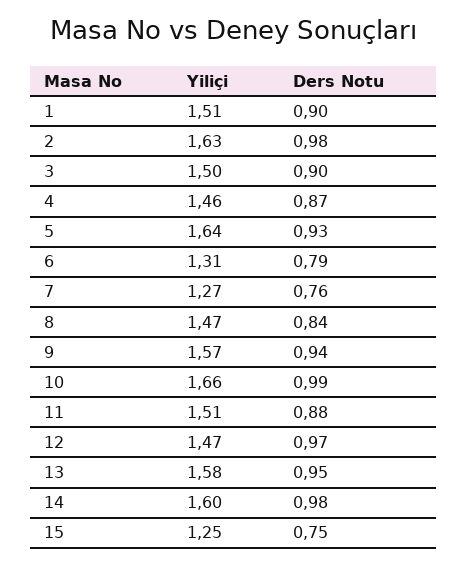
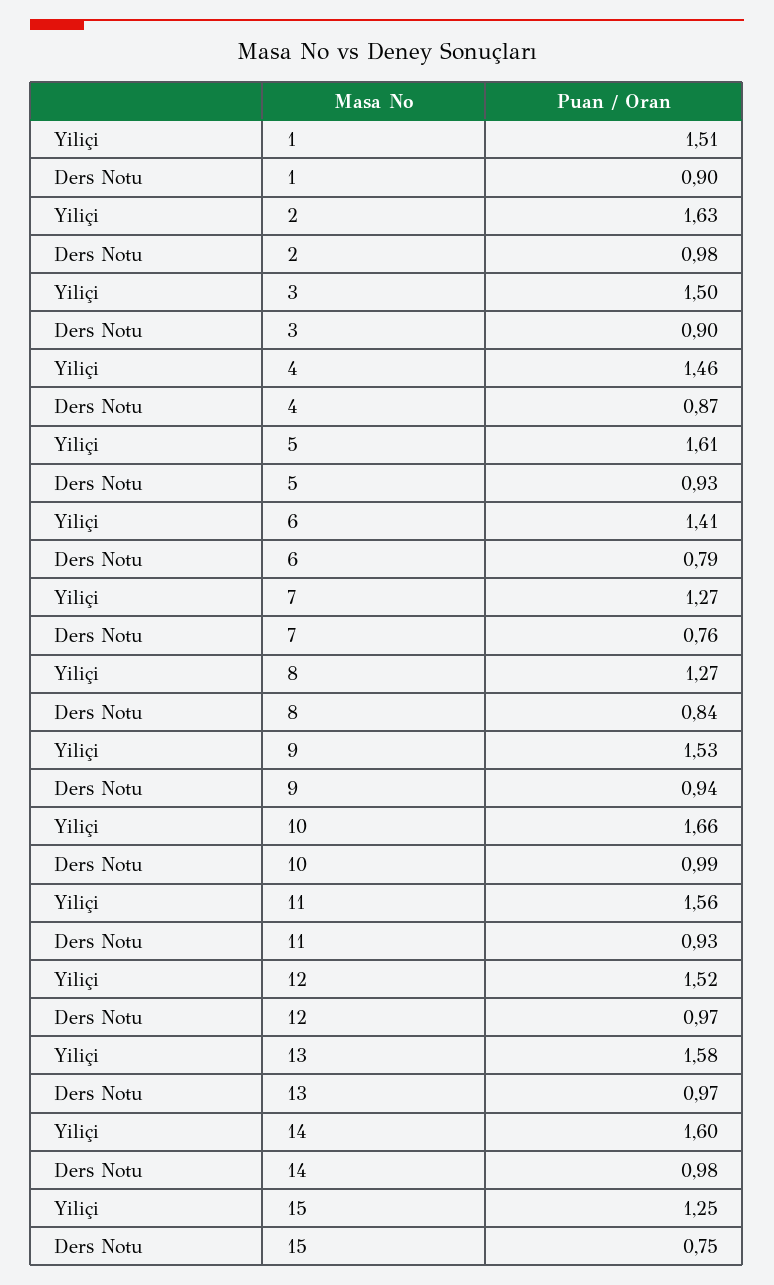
  {
    "Yiliçi": {
      "1": 1.51,
      "2": 1.63,
      "3": 1.5,
      "4": 1.46,
-     "5": 1.64,
+     "5": 1.61,
-     "6": 1.31,
+     "6": 1.41,
      "7": 1.27,
-     "8": 1.47,
+     "8": 1.27,
-     "9": 1.57,
+     "9": 1.53,
      "10": 1.66,
-     "11": 1.51,
+     "11": 1.56,
-     "12": 1.47,
+     "12": 1.52,
      "13": 1.58,
      "14": 1.6,
      "15": 1.25
    },
    "Ders Notu": {
      "1": 0.9,
      "2": 0.98,
      "3": 0.9,
      "4": 0.87,
      "5": 0.93,
      "6": 0.79,
      "7": 0.76,
      "8": 0.84,
      "9": 0.94,
      "10": 0.99,
-     "11": 0.88,
+     "11": 0.93,
      "12": 0.97,
-     "13": 0.95,
+     "13": 0.97,
      "14": 0.98,
      "15": 0.75
    }
  }

